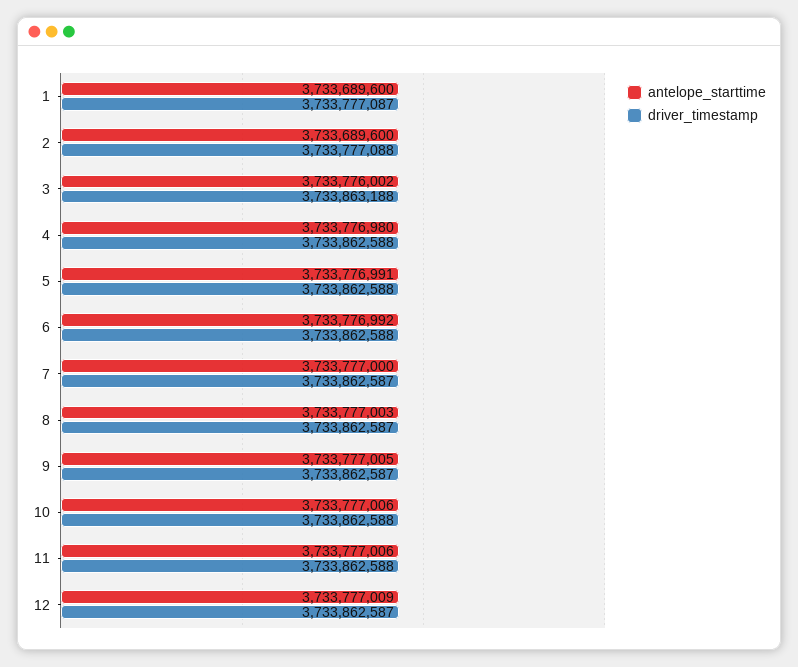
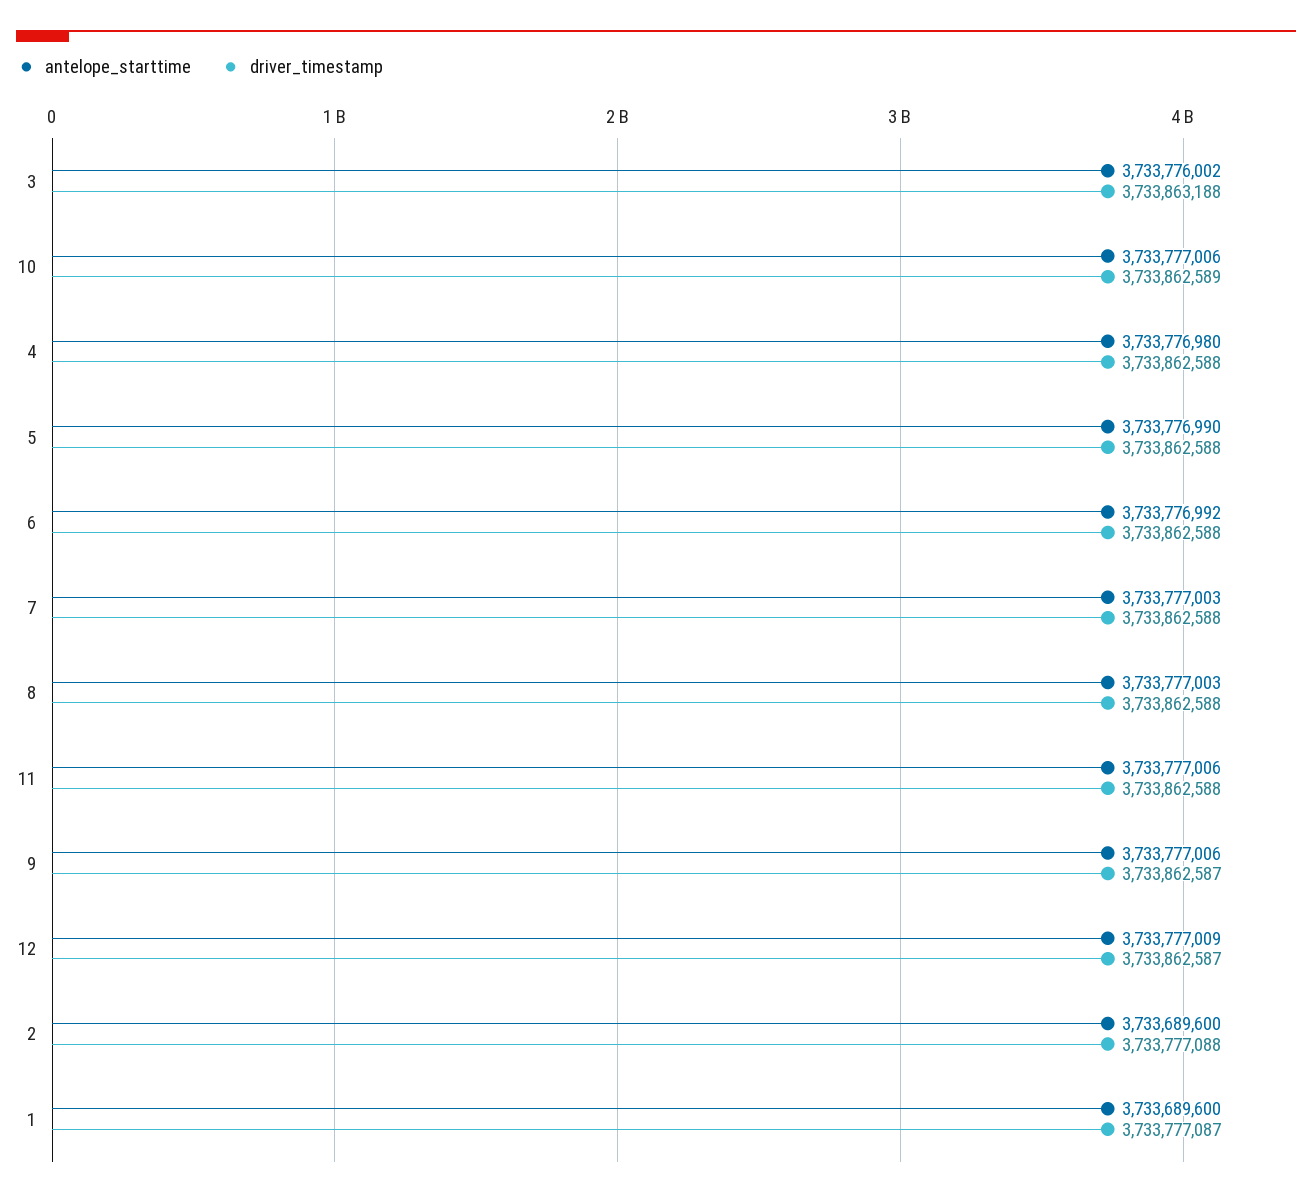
  {
    "antelope_starttime": {
      "1": 3733689600,
      "2": 3733689600,
      "3": 3733776002,
      "4": 3733776980,
-     "5": 3733776991,
+     "5": 3733776990,
      "6": 3733776992,
-     "7": 3733777000,
+     "7": 3733777003,
      "8": 3733777003,
-     "9": 3733777005,
+     "9": 3733777006,
      "10": 3733777006,
      "11": 3733777006,
      "12": 3733777009
    },
    "driver_timestamp": {
      "1": 3733777087,
      "2": 3733777088,
      "3": 3733863188,
      "4": 3733862588,
      "5": 3733862588,
      "6": 3733862588,
-     "7": 3733862587,
+     "7": 3733862588,
-     "8": 3733862587,
+     "8": 3733862588,
      "9": 3733862587,
-     "10": 3733862588,
+     "10": 3733862589,
      "11": 3733862588,
      "12": 3733862587
    }
  }

